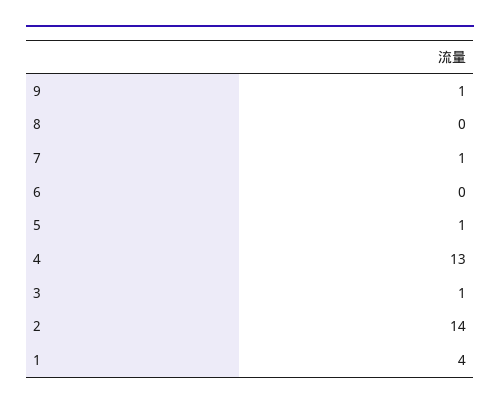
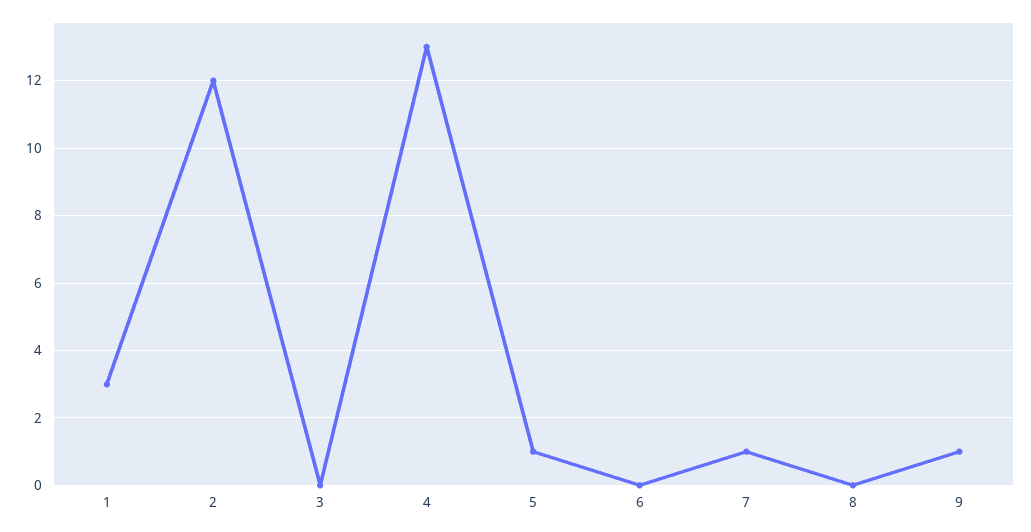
  {
    "9": 1,
    "8": 0,
    "7": 1,
    "6": 0,
    "5": 1,
    "4": 13,
-   "3": 1,
+   "3": 0,
-   "2": 14,
+   "2": 12,
-   "1": 4
+   "1": 3
  }

